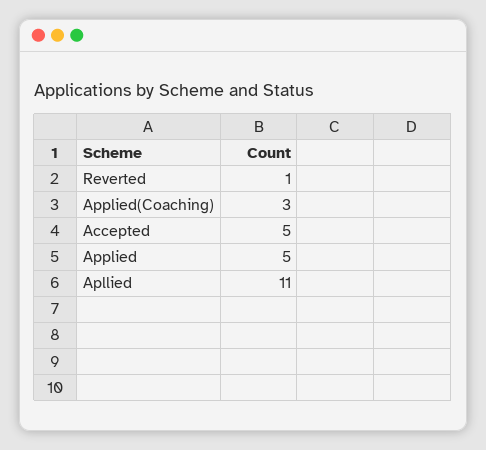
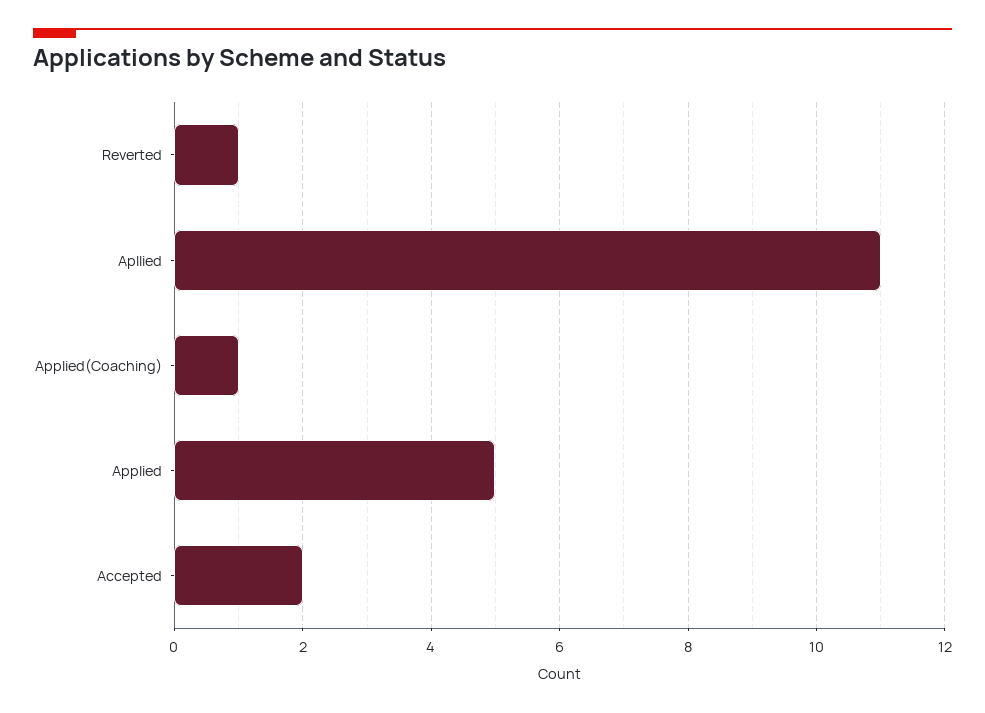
  {
    "Reverted": 1,
-   "Applied(Coaching)": 3,
+   "Applied(Coaching)": 1,
-   "Accepted": 5,
+   "Accepted": 2,
    "Applied": 5,
    "Apllied": 11
  }

